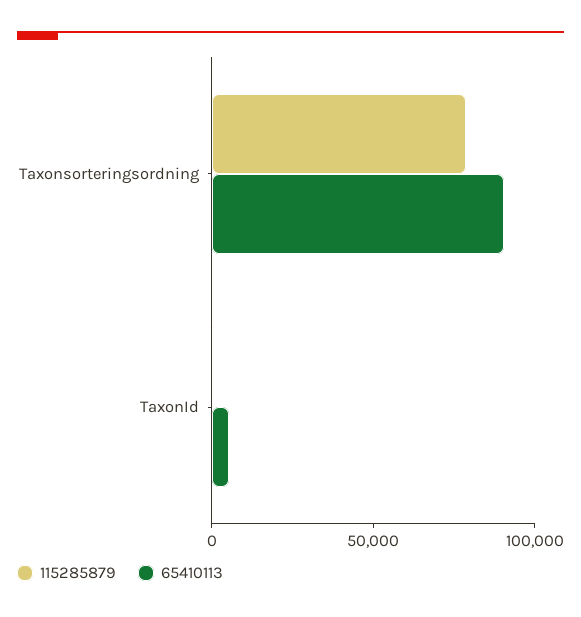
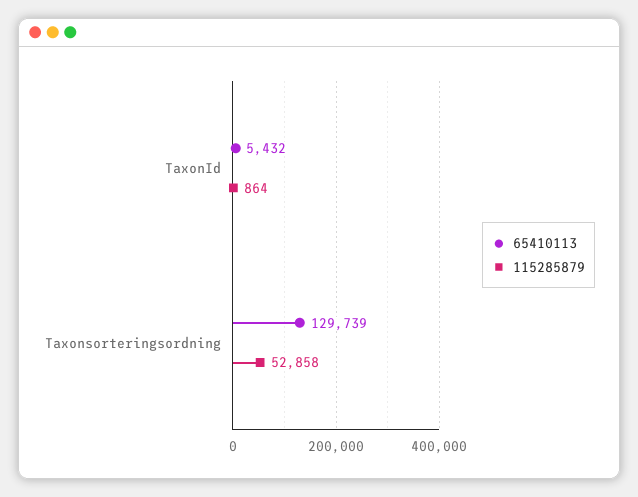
  {
    "115285879": {
-     "Taxonsorteringsordning": 80000,
+     "Taxonsorteringsordning": 52858,
      "TaxonId": 864
    },
    "65410113": {
-     "Taxonsorteringsordning": 90000,
+     "Taxonsorteringsordning": 129739,
      "TaxonId": 5432
    }
  }

